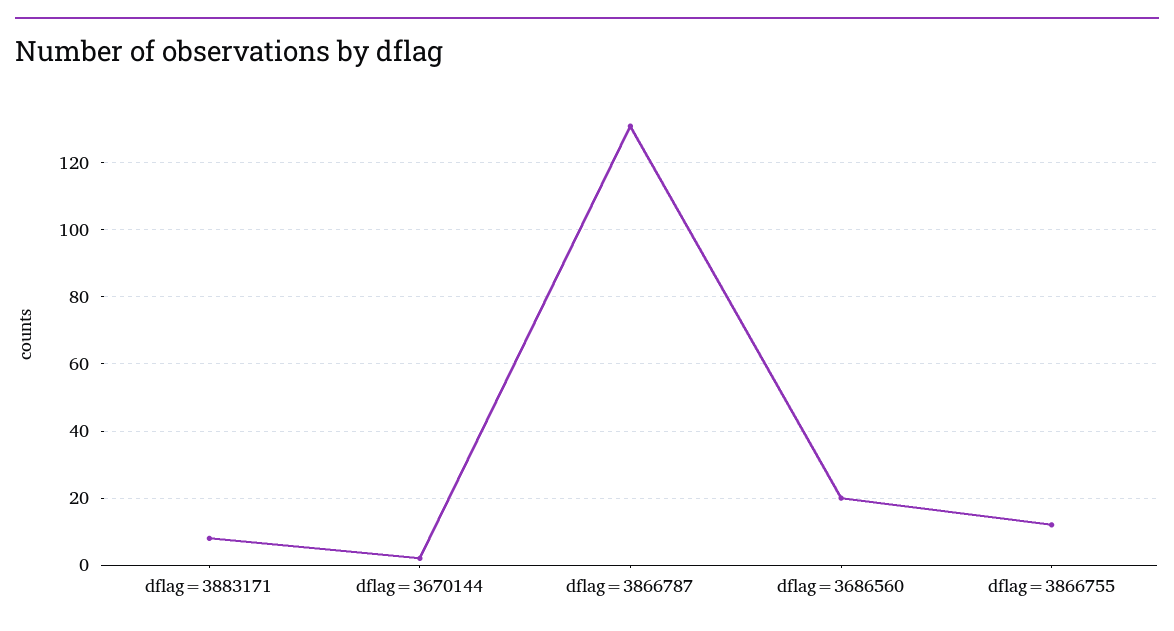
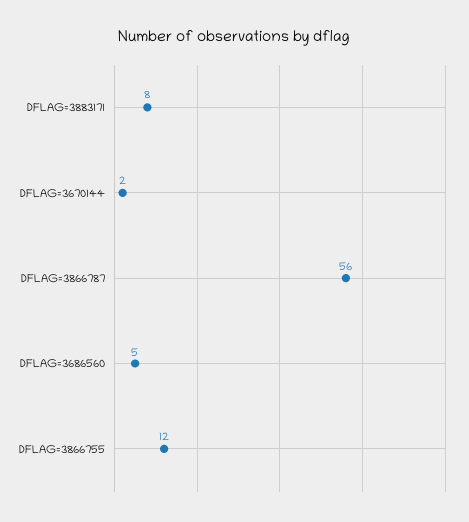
  {
    "dflag=3883171": 8,
    "dflag=3670144": 2,
-   "dflag=3866787": 130,
+   "dflag=3866787": 56,
-   "dflag=3686560": 20,
+   "dflag=3686560": 5,
    "dflag=3866755": 12
  }

